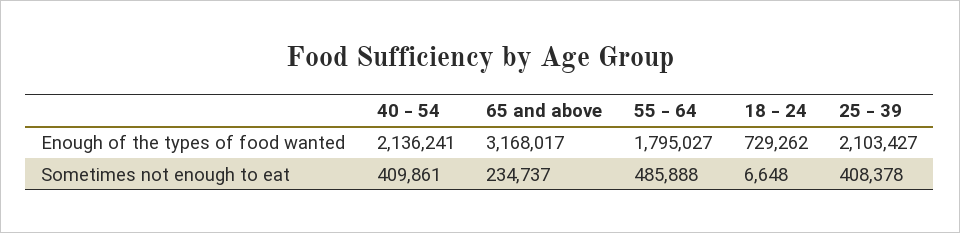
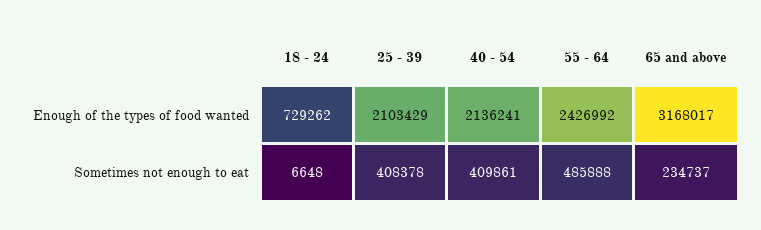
  {
    "40 - 54": {
      "Enough of the types of food wanted": 2136241,
      "Sometimes not enough to eat": 409861
    },
    "65 and above": {
      "Enough of the types of food wanted": 3168017,
      "Sometimes not enough to eat": 234737
    },
    "55 - 64": {
-     "Enough of the types of food wanted": 1795027,
+     "Enough of the types of food wanted": 2426992,
      "Sometimes not enough to eat": 485888
    },
    "18 - 24": {
      "Enough of the types of food wanted": 729262,
      "Sometimes not enough to eat": 6648
    },
    "25 - 39": {
-     "Enough of the types of food wanted": 2103427,
+     "Enough of the types of food wanted": 2103429,
      "Sometimes not enough to eat": 408378
    }
  }

